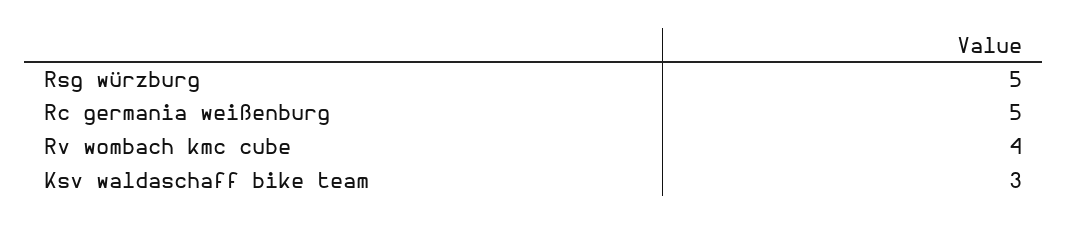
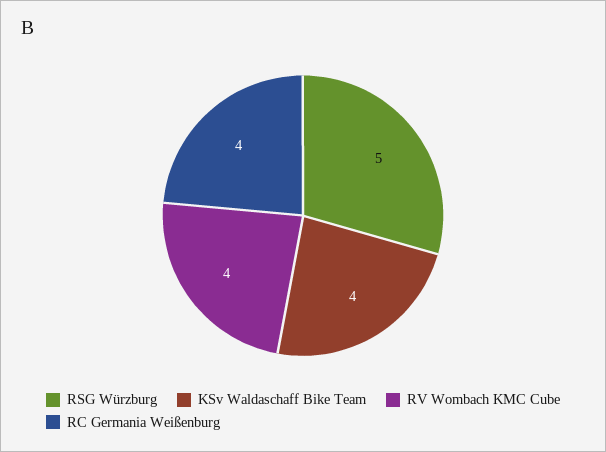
  {
    "Rsg würzburg": 5,
-   "Rc germania weißenburg": 5,
+   "Rc germania weißenburg": 4,
    "Rv wombach kmc cube": 4,
-   "Ksv waldaschaff bike team": 3
+   "Ksv waldaschaff bike team": 4
  }

